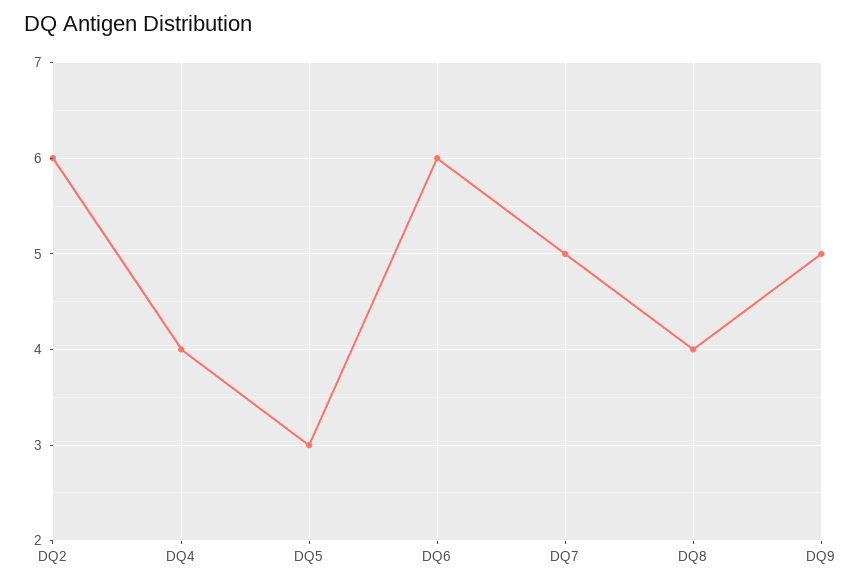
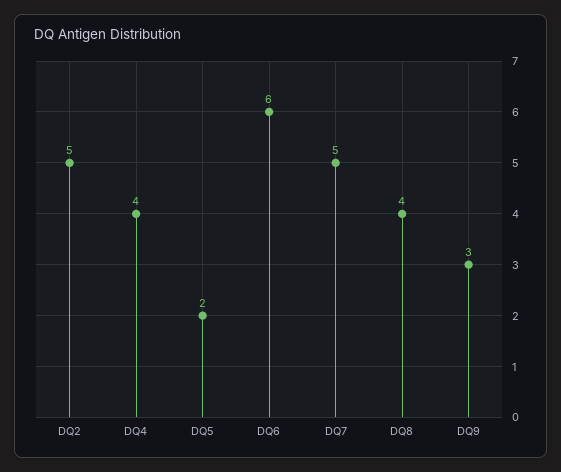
  {
-   "DQ2": 6,
+   "DQ2": 5,
    "DQ4": 4,
-   "DQ5": 3,
+   "DQ5": 2,
    "DQ6": 6,
    "DQ7": 5,
    "DQ8": 4,
-   "DQ9": 5
+   "DQ9": 3
  }

